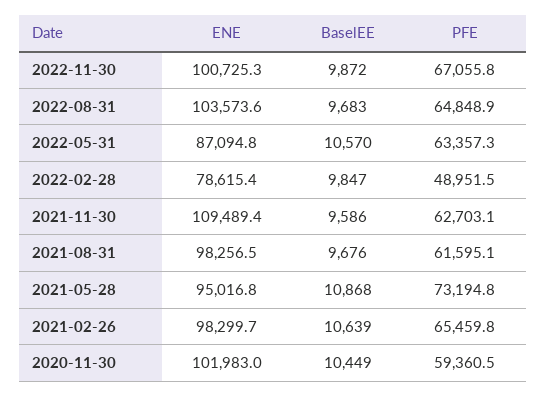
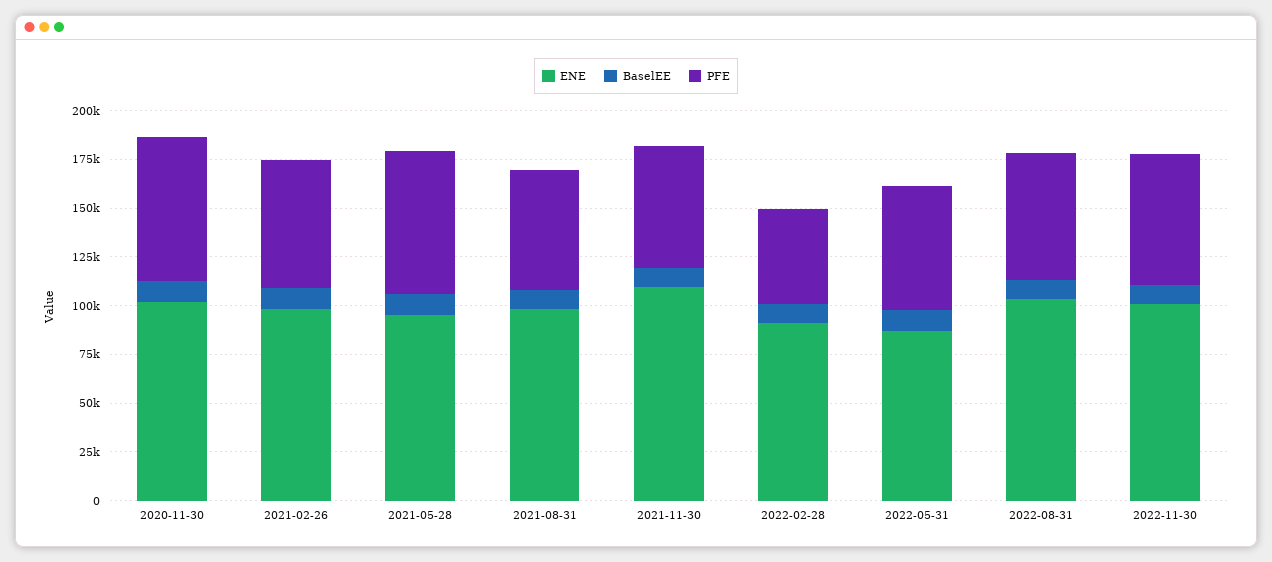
  {
    "ENE": {
      "2022-11-30": 100725.3,
      "2022-08-31": 103573.6,
      "2022-05-31": 87094.8,
-     "2022-02-28": 78615.4,
+     "2022-02-28": 90000,
      "2021-11-30": 109489.4,
      "2021-08-31": 98256.5,
      "2021-05-28": 95016.8,
      "2021-02-26": 98299.7,
      "2020-11-30": 101983
    },
    "BaselEE": {
      "2022-11-30": 9872,
      "2022-08-31": 9683,
      "2022-05-31": 10570,
      "2022-02-28": 9847,
      "2021-11-30": 9586,
      "2021-08-31": 9676,
      "2021-05-28": 10868,
      "2021-02-26": 10639,
      "2020-11-30": 10449
    },
    "PFE": {
      "2022-11-30": 67055.8,
      "2022-08-31": 64848.9,
      "2022-05-31": 63357.3,
      "2022-02-28": 48951.5,
      "2021-11-30": 62703.1,
      "2021-08-31": 61595.1,
      "2021-05-28": 73194.8,
      "2021-02-26": 65459.8,
-     "2020-11-30": 59360.5
+     "2020-11-30": 75000
    }
  }

